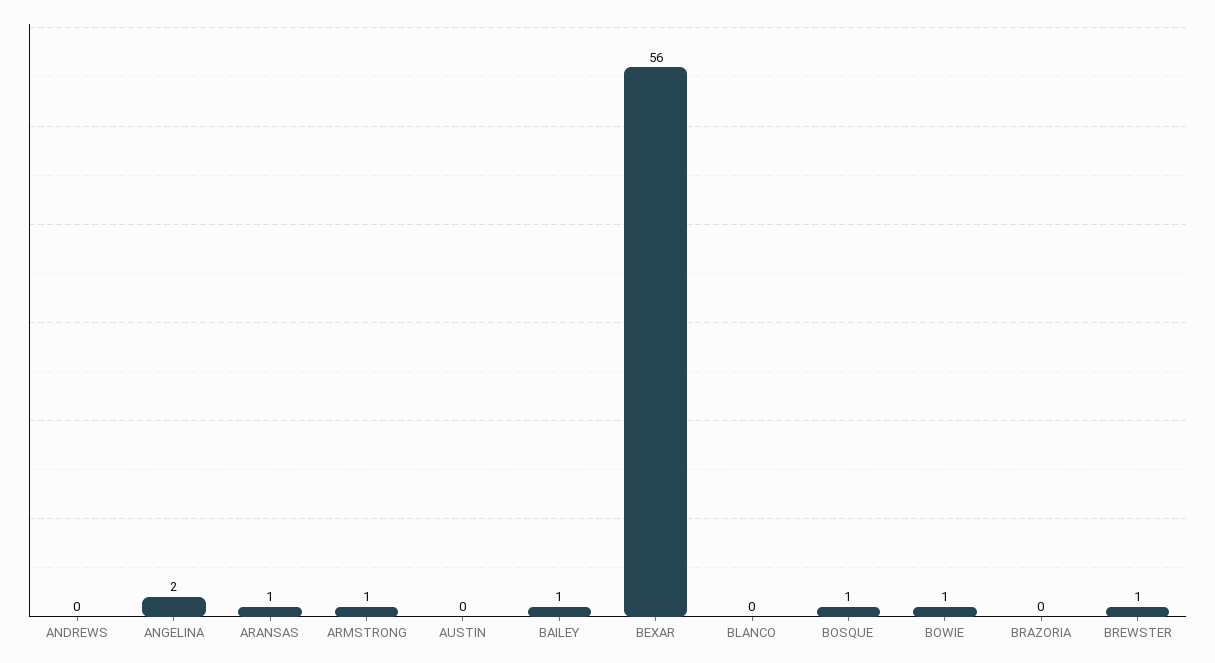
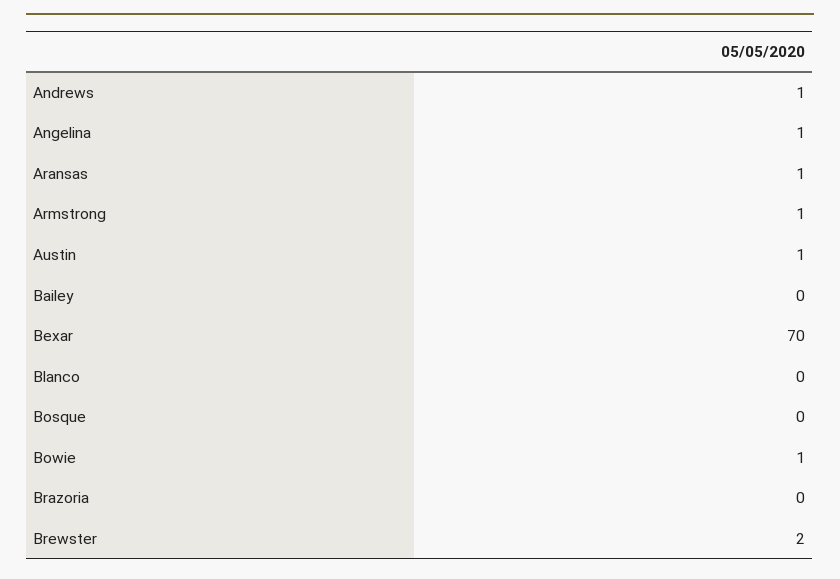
  {
-   "ANDREWS": 0,
+   "ANDREWS": 1,
-   "ANGELINA": 2,
+   "ANGELINA": 1,
    "ARANSAS": 1,
    "ARMSTRONG": 1,
-   "AUSTIN": 0,
+   "AUSTIN": 1,
-   "BAILEY": 1,
+   "BAILEY": 0,
-   "BEXAR": 56,
+   "BEXAR": 70,
    "BLANCO": 0,
-   "BOSQUE": 1,
+   "BOSQUE": 0,
    "BOWIE": 1,
    "BRAZORIA": 0,
-   "BREWSTER": 1
+   "BREWSTER": 2
  }

